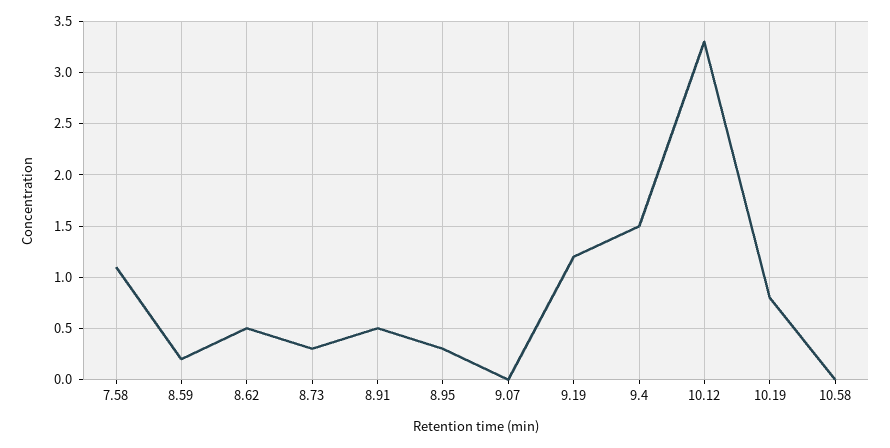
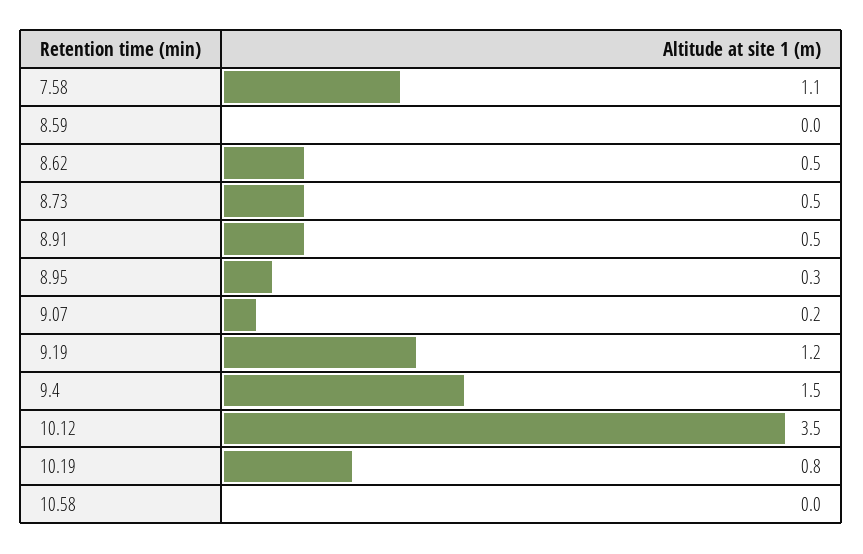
  {
    "7.58": 1.1,
-   "8.59": 0.2,
+   "8.59": 0,
    "8.62": 0.5,
-   "8.73": 0.3,
+   "8.73": 0.5,
    "8.91": 0.5,
    "8.95": 0.3,
-   "9.07": 0,
+   "9.07": 0.2,
    "9.19": 1.2,
    "9.4": 1.5,
-   "10.12": 3.3,
+   "10.12": 3.5,
    "10.19": 0.8,
    "10.58": 0
  }

